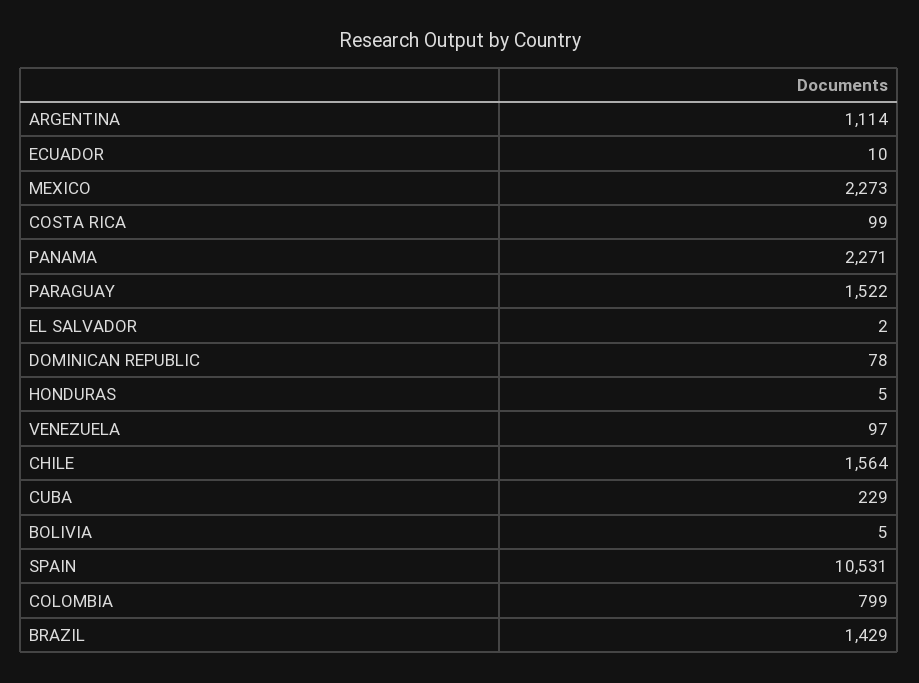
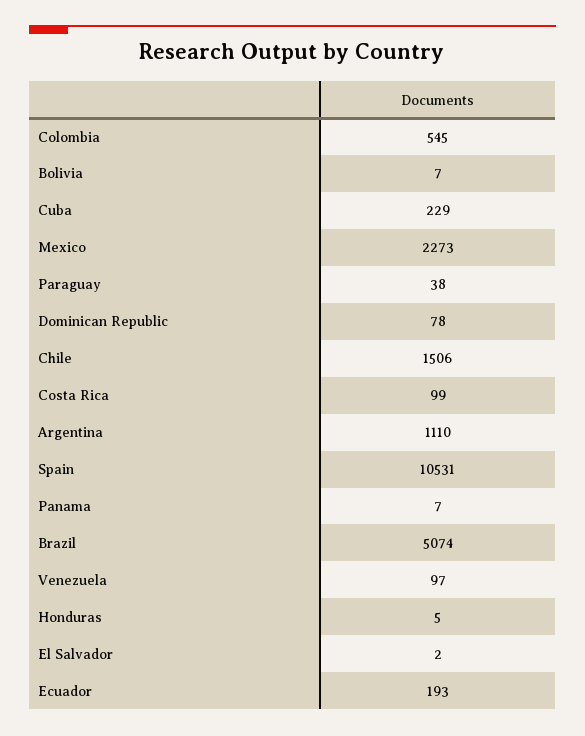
  {
-   "ARGENTINA": 1114,
+   "ARGENTINA": 1110,
-   "ECUADOR": 10,
+   "ECUADOR": 193,
    "MEXICO": 2273,
    "COSTA RICA": 99,
-   "PANAMA": 2271,
+   "PANAMA": 7,
-   "PARAGUAY": 1522,
+   "PARAGUAY": 38,
    "EL SALVADOR": 2,
    "DOMINICAN REPUBLIC": 78,
    "HONDURAS": 5,
    "VENEZUELA": 97,
-   "CHILE": 1564,
+   "CHILE": 1506,
    "CUBA": 229,
-   "BOLIVIA": 5,
+   "BOLIVIA": 7,
    "SPAIN": 10531,
-   "COLOMBIA": 799,
+   "COLOMBIA": 545,
-   "BRAZIL": 1429
+   "BRAZIL": 5074
  }

